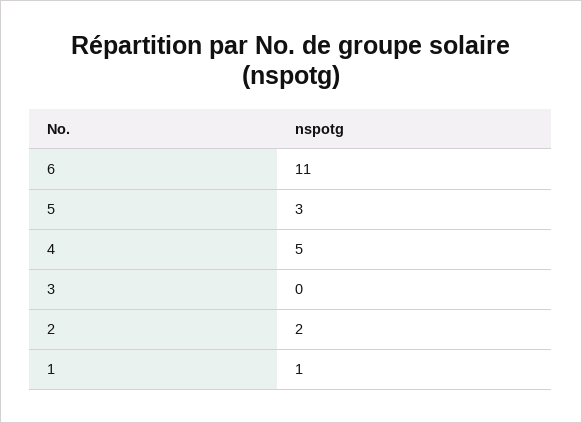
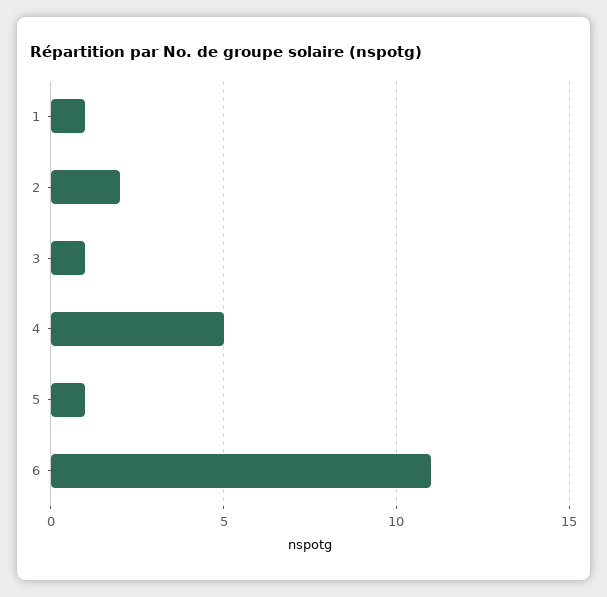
  {
    "6": 11,
-   "5": 3,
+   "5": 1,
    "4": 5,
-   "3": 0,
+   "3": 1,
    "2": 2,
    "1": 1
  }

